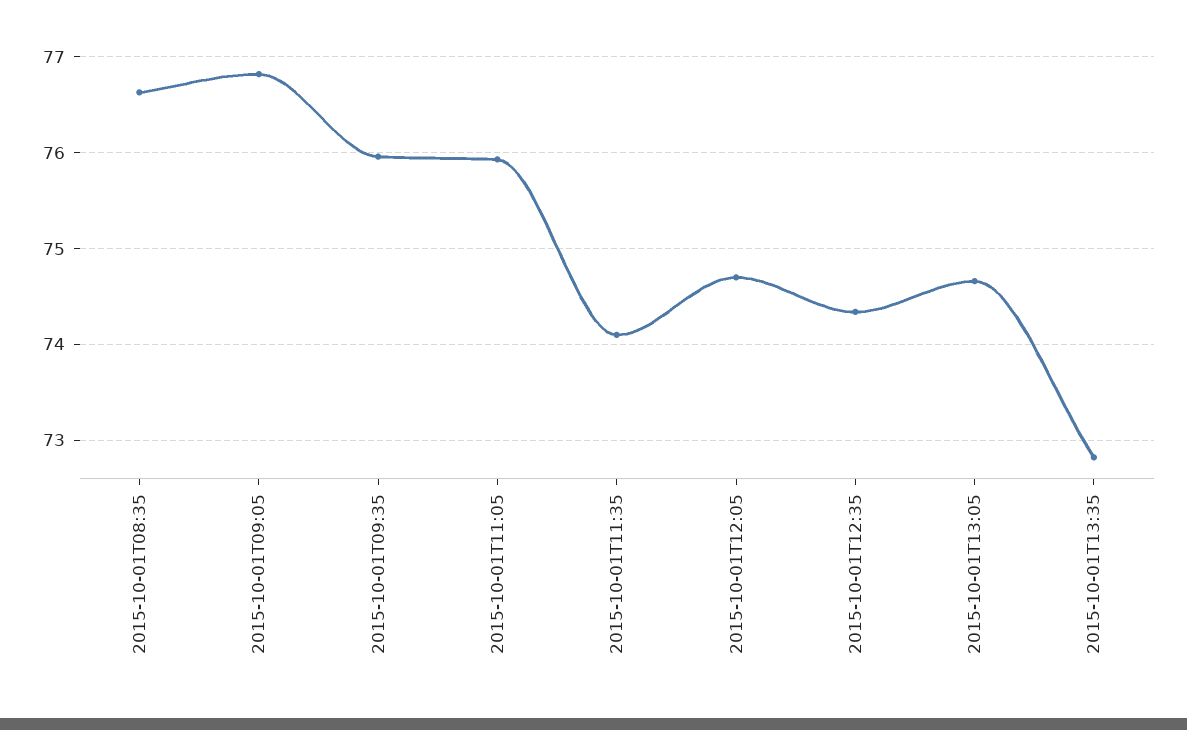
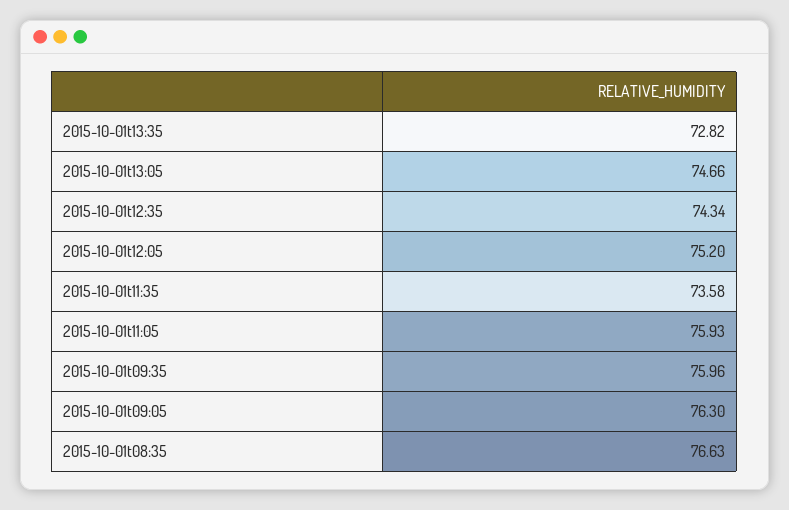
  {
    "2015-10-01T08:35": 76.63,
-   "2015-10-01T09:05": 76.8,
+   "2015-10-01T09:05": 76.3,
    "2015-10-01T09:35": 75.96,
    "2015-10-01T11:05": 75.93,
-   "2015-10-01T11:35": 74.1,
+   "2015-10-01T11:35": 73.58,
-   "2015-10-01T12:05": 74.7,
+   "2015-10-01T12:05": 75.2,
    "2015-10-01T12:35": 74.34,
    "2015-10-01T13:05": 74.66,
    "2015-10-01T13:35": 72.82
  }

